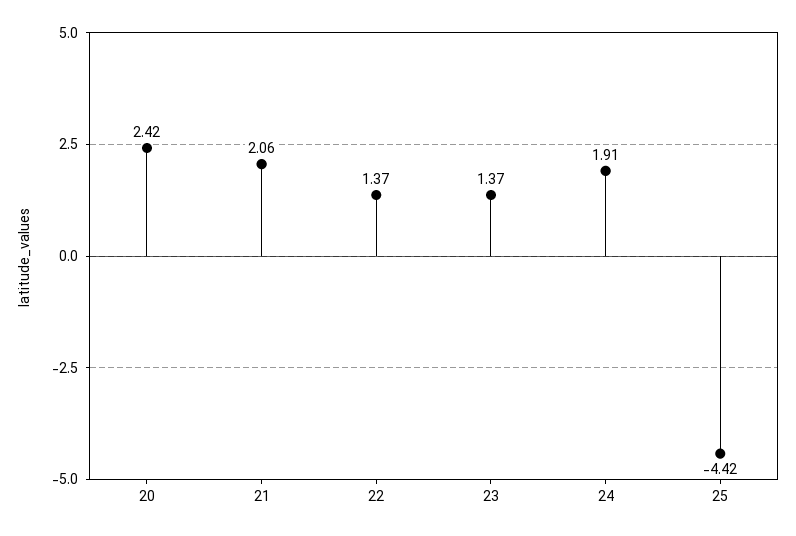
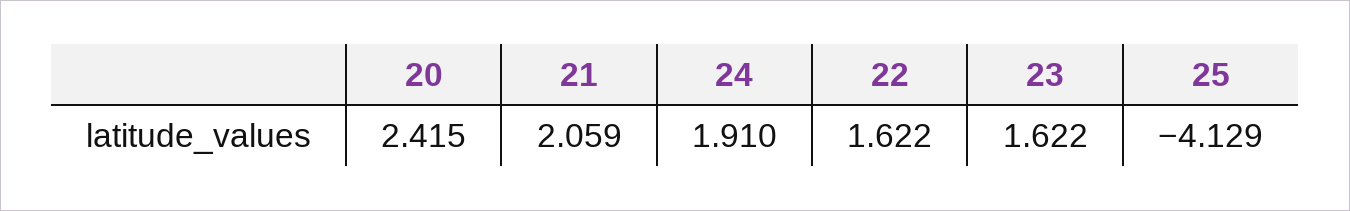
  {
    "20": 2.415,
    "21": 2.059,
-   "22": 1.37,
+   "22": 1.622,
-   "23": 1.37,
+   "23": 1.622,
    "24": 1.91,
-   "25": -4.42
+   "25": -4.129
  }

